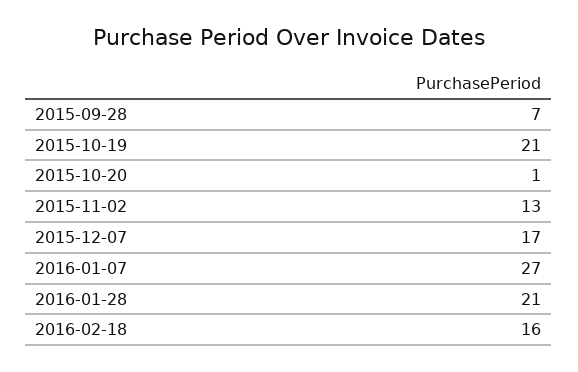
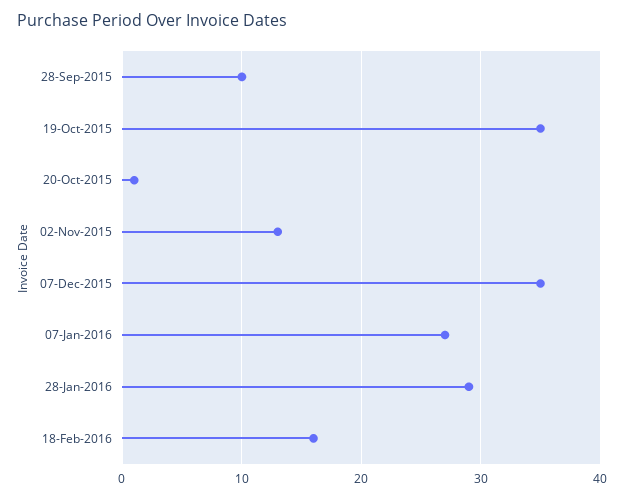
  {
-   "2015-09-28": 7,
+   "2015-09-28": 10,
-   "2015-10-19": 21,
+   "2015-10-19": 35,
    "2015-10-20": 1,
    "2015-11-02": 13,
-   "2015-12-07": 17,
+   "2015-12-07": 35,
    "2016-01-07": 27,
-   "2016-01-28": 21,
+   "2016-01-28": 29,
    "2016-02-18": 16
  }

